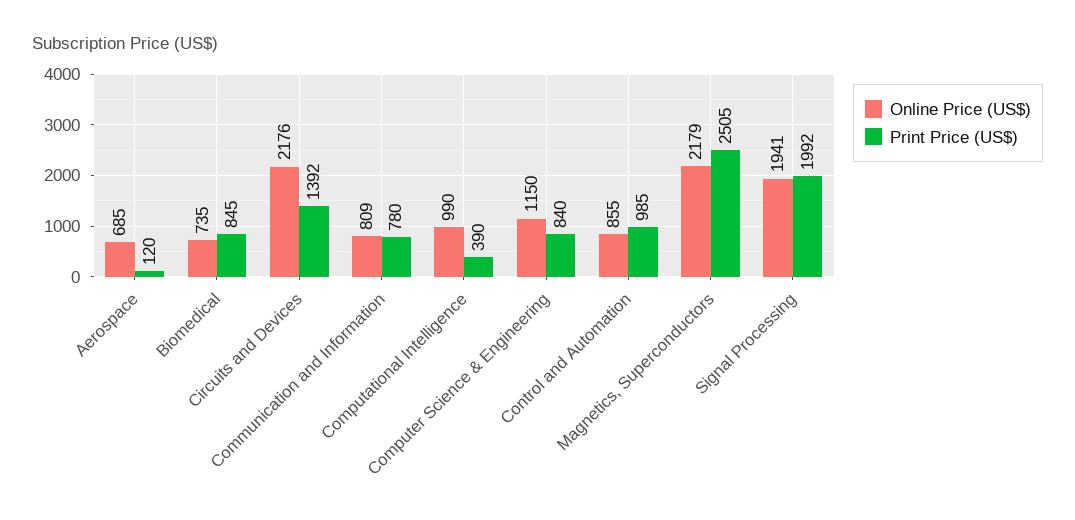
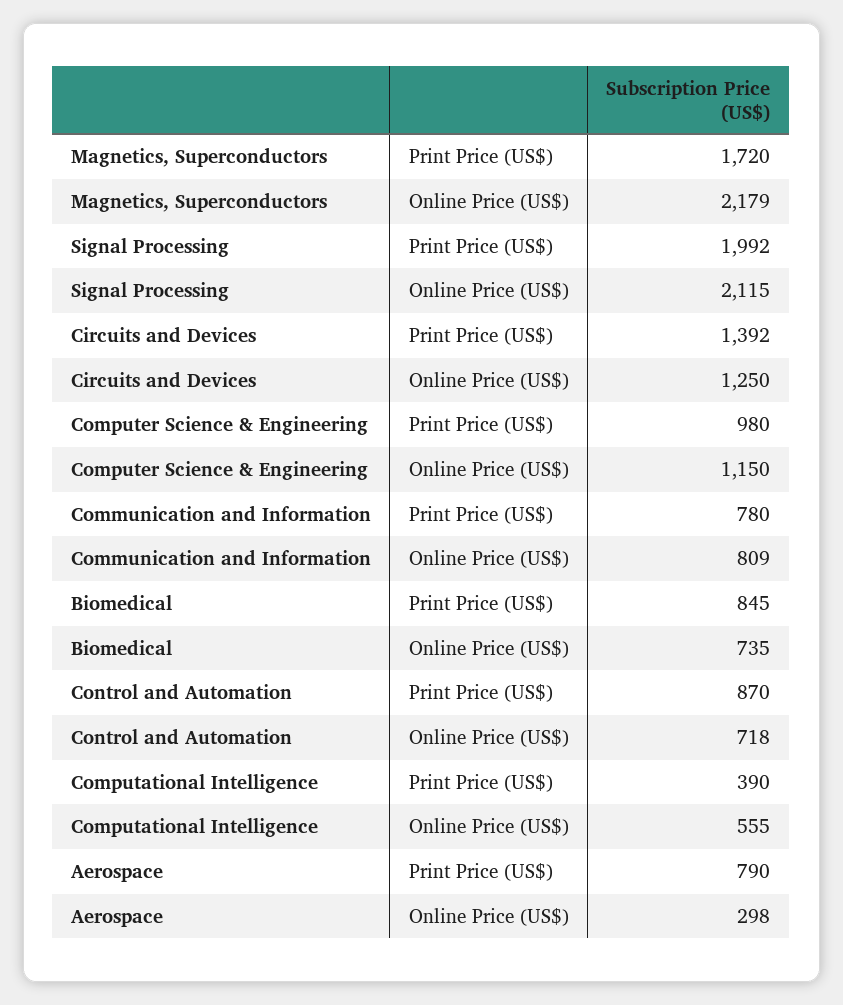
  {
    "Online Price (US$)": {
-     "Aerospace": 685,
+     "Aerospace": 298,
      "Biomedical": 735,
-     "Circuits and Devices": 2176,
+     "Circuits and Devices": 1250,
      "Communication and Information": 809,
-     "Computational Intelligence": 990,
+     "Computational Intelligence": 555,
      "Computer Science & Engineering": 1150,
-     "Control and Automation": 855,
+     "Control and Automation": 718,
      "Magnetics, Superconductors": 2179,
-     "Signal Processing": 1941
+     "Signal Processing": 2115
    },
    "Print Price (US$)": {
-     "Aerospace": 120,
+     "Aerospace": 790,
      "Biomedical": 845,
      "Circuits and Devices": 1392,
      "Communication and Information": 780,
      "Computational Intelligence": 390,
-     "Computer Science & Engineering": 840,
+     "Computer Science & Engineering": 980,
-     "Control and Automation": 985,
+     "Control and Automation": 870,
-     "Magnetics, Superconductors": 2505,
+     "Magnetics, Superconductors": 1720,
      "Signal Processing": 1992
    }
  }

